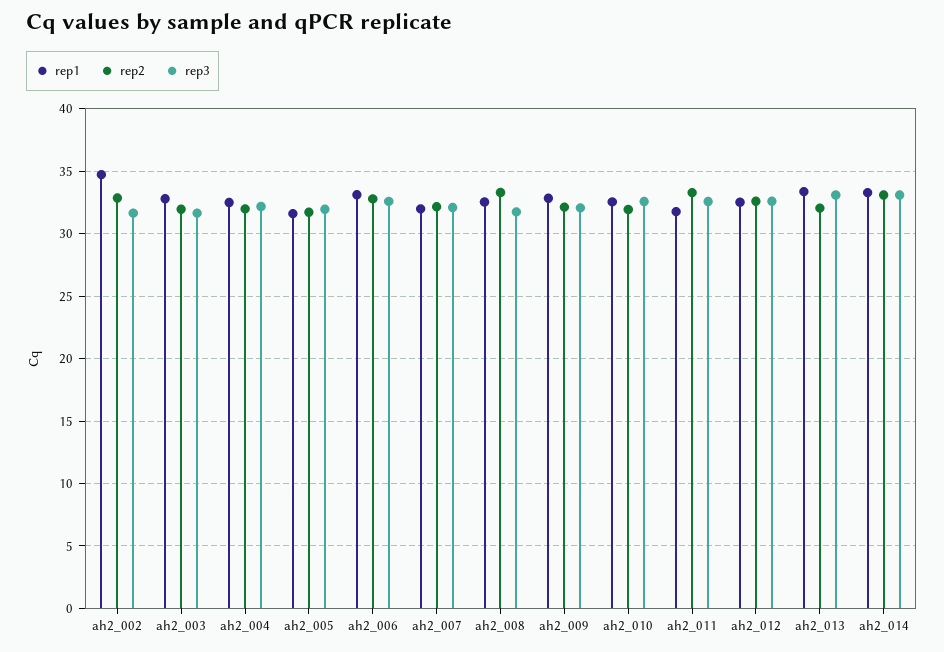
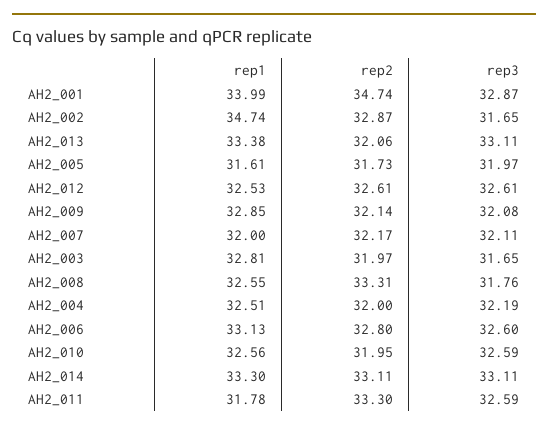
  {
    "rep1": {
      "ah2_002": 34.74,
      "ah2_003": 32.81,
      "ah2_004": 32.51,
      "ah2_005": 31.61,
      "ah2_006": 33.13,
      "ah2_007": 32,
      "ah2_008": 32.55,
      "ah2_009": 32.85,
      "ah2_010": 32.56,
      "ah2_011": 31.78,
      "ah2_012": 32.53,
      "ah2_013": 33.38,
-     "ah2_014": 33.3
+     "ah2_014": 33.3,
+     "AH2_001": 33.99
    },
    "rep2": {
      "ah2_002": 32.87,
      "ah2_003": 31.97,
      "ah2_004": 32,
      "ah2_005": 31.73,
      "ah2_006": 32.8,
      "ah2_007": 32.17,
      "ah2_008": 33.31,
      "ah2_009": 32.14,
      "ah2_010": 31.95,
      "ah2_011": 33.3,
      "ah2_012": 32.61,
      "ah2_013": 32.06,
-     "ah2_014": 33.11
+     "ah2_014": 33.11,
+     "AH2_001": 34.74
    },
    "rep3": {
      "ah2_002": 31.65,
      "ah2_003": 31.65,
      "ah2_004": 32.19,
      "ah2_005": 31.97,
      "ah2_006": 32.6,
      "ah2_007": 32.11,
      "ah2_008": 31.76,
      "ah2_009": 32.08,
      "ah2_010": 32.59,
      "ah2_011": 32.59,
      "ah2_012": 32.61,
      "ah2_013": 33.11,
-     "ah2_014": 33.11
+     "ah2_014": 33.11,
+     "AH2_001": 32.87
    }
  }

